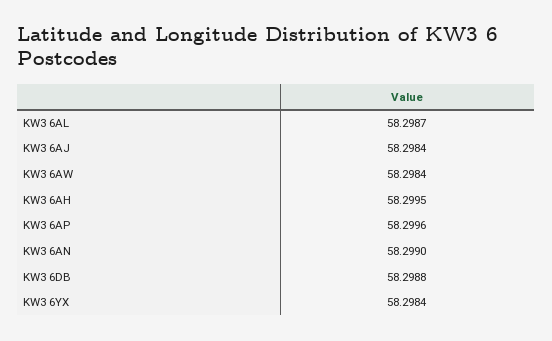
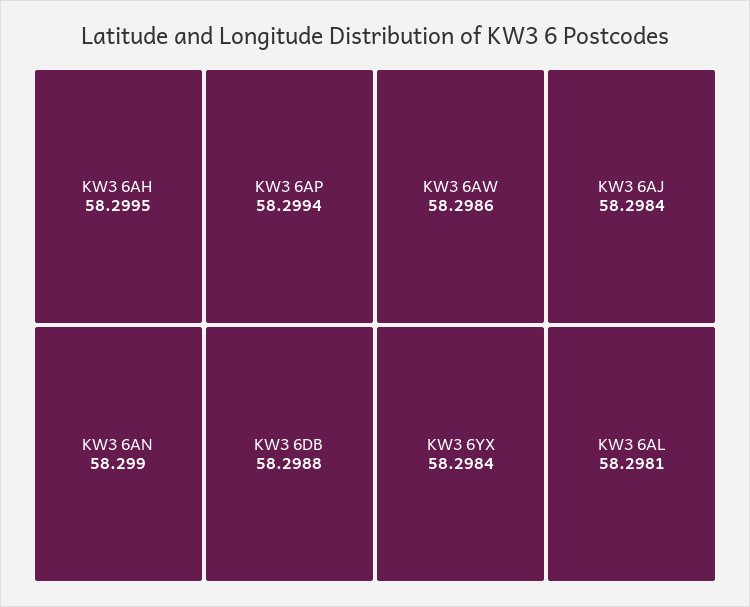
  {
-   "KW3 6AL": 58.2987,
+   "KW3 6AL": 58.2981,
    "KW3 6AJ": 58.2984,
-   "KW3 6AW": 58.2984,
+   "KW3 6AW": 58.2986,
    "KW3 6AH": 58.2995,
-   "KW3 6AP": 58.2996,
+   "KW3 6AP": 58.2994,
    "KW3 6AN": 58.299,
    "KW3 6DB": 58.2988,
    "KW3 6YX": 58.2984
  }

